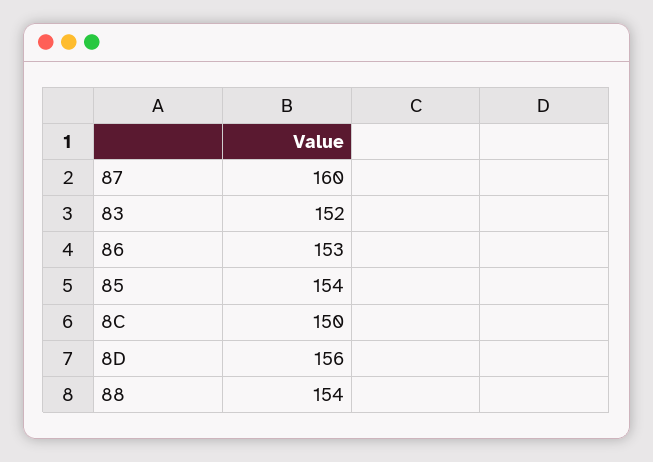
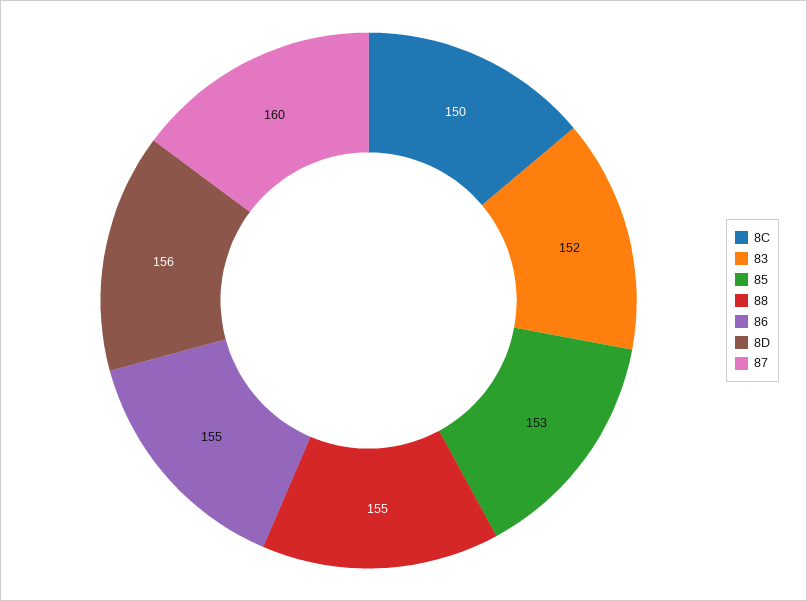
  {
    "87": 160,
    "83": 152,
-   "86": 153,
+   "86": 155,
-   "85": 154,
+   "85": 153,
    "8C": 150,
    "8D": 156,
-   "88": 154
+   "88": 155
  }

